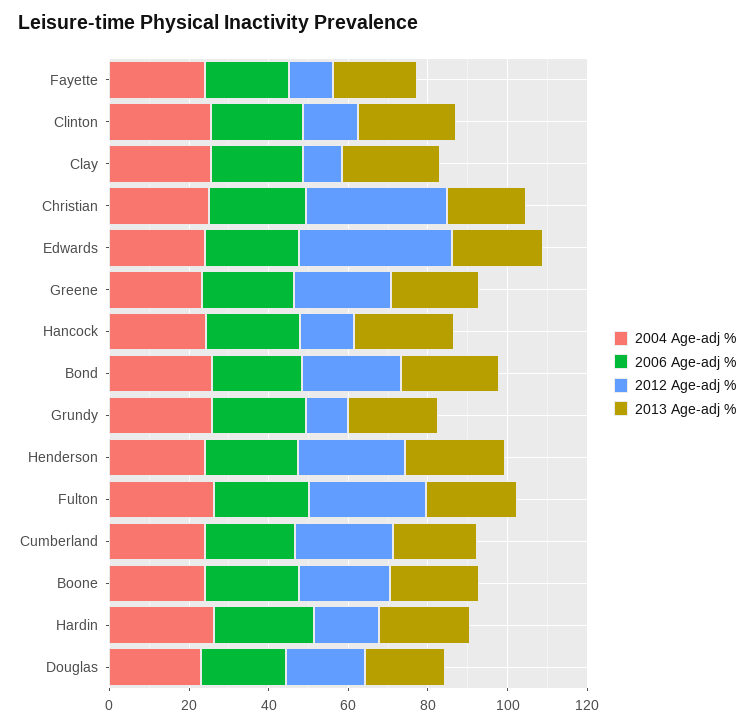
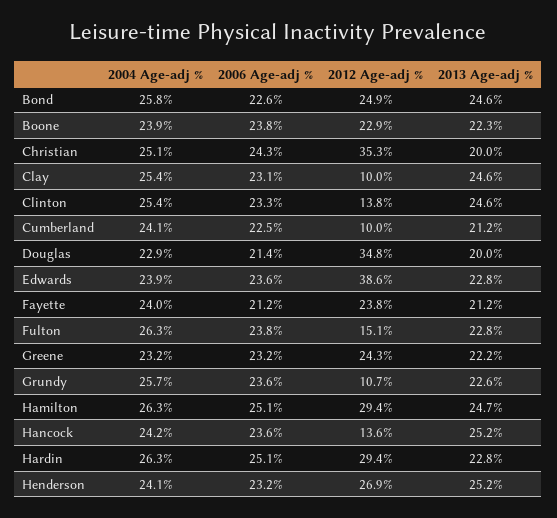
  {
    "2004 Age-adj %": {
      "Fayette": 24,
      "Clinton": 25.4,
      "Clay": 25.4,
      "Christian": 25.1,
      "Edwards": 23.9,
      "Greene": 23.2,
      "Hancock": 24.2,
      "Bond": 25.8,
      "Grundy": 25.7,
      "Henderson": 24.1,
      "Fulton": 26.3,
      "Cumberland": 24.1,
      "Boone": 23.9,
      "Hardin": 26.3,
-     "Douglas": 22.9
+     "Douglas": 22.9,
+     "Hamilton": 26.3
    },
    "2006 Age-adj %": {
      "Fayette": 21.2,
      "Clinton": 23.3,
      "Clay": 23.1,
      "Christian": 24.3,
      "Edwards": 23.6,
      "Greene": 23.2,
      "Hancock": 23.6,
      "Bond": 22.6,
      "Grundy": 23.6,
      "Henderson": 23.2,
      "Fulton": 23.8,
      "Cumberland": 22.5,
      "Boone": 23.8,
      "Hardin": 25.1,
-     "Douglas": 21.4
+     "Douglas": 21.4,
+     "Hamilton": 25.1
    },
    "2012 Age-adj %": {
-     "Fayette": 10,
+     "Fayette": 23.8,
      "Clinton": 13.8,
      "Clay": 10,
      "Christian": 35.3,
      "Edwards": 38.6,
      "Greene": 24.3,
      "Hancock": 13.6,
      "Bond": 24.9,
      "Grundy": 10.7,
      "Henderson": 26.9,
-     "Fulton": 30,
+     "Fulton": 15.1,
-     "Cumberland": 25,
+     "Cumberland": 10,
      "Boone": 22.9,
-     "Hardin": 15,
+     "Hardin": 29.4,
-     "Douglas": 20
+     "Douglas": 34.8,
+     "Hamilton": 29.4
    },
    "2013 Age-adj %": {
      "Fayette": 21.2,
      "Clinton": 24.6,
      "Clay": 24.6,
      "Christian": 20,
      "Edwards": 22.8,
      "Greene": 22.2,
      "Hancock": 25.2,
      "Bond": 24.6,
      "Grundy": 22.6,
      "Henderson": 25.2,
      "Fulton": 22.8,
      "Cumberland": 21.2,
      "Boone": 22.3,
      "Hardin": 22.8,
-     "Douglas": 20
+     "Douglas": 20,
+     "Hamilton": 24.7
    }
  }

